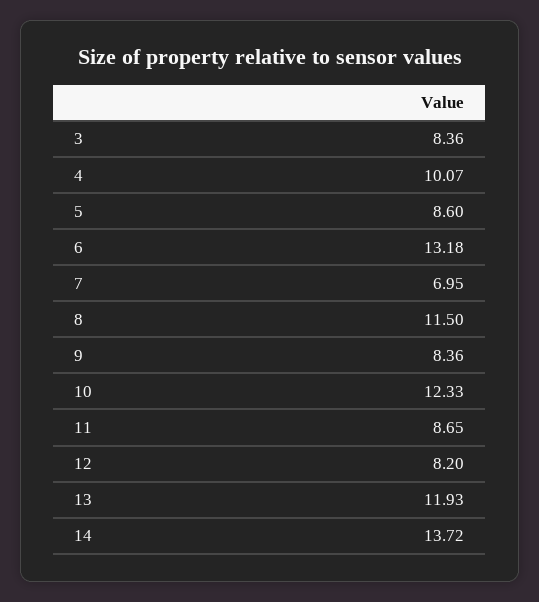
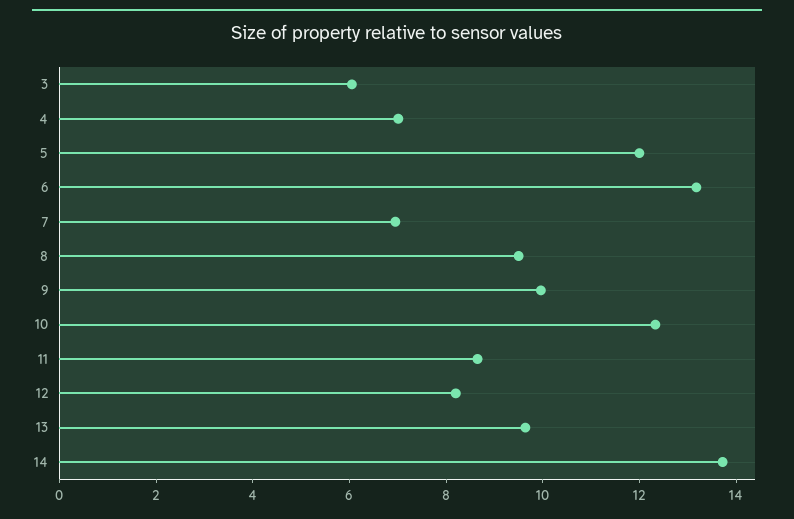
  {
-   "3": 8.36,
+   "3": 6,
-   "4": 10.07,
+   "4": 7,
-   "5": 8.6,
+   "5": 12,
    "6": 13.18,
    "7": 6.95,
-   "8": 11.5,
+   "8": 9.5,
-   "9": 8.36,
+   "9": 10,
    "10": 12.33,
    "11": 8.65,
    "12": 8.2,
-   "13": 11.93,
+   "13": 9.5,
    "14": 13.72
  }

